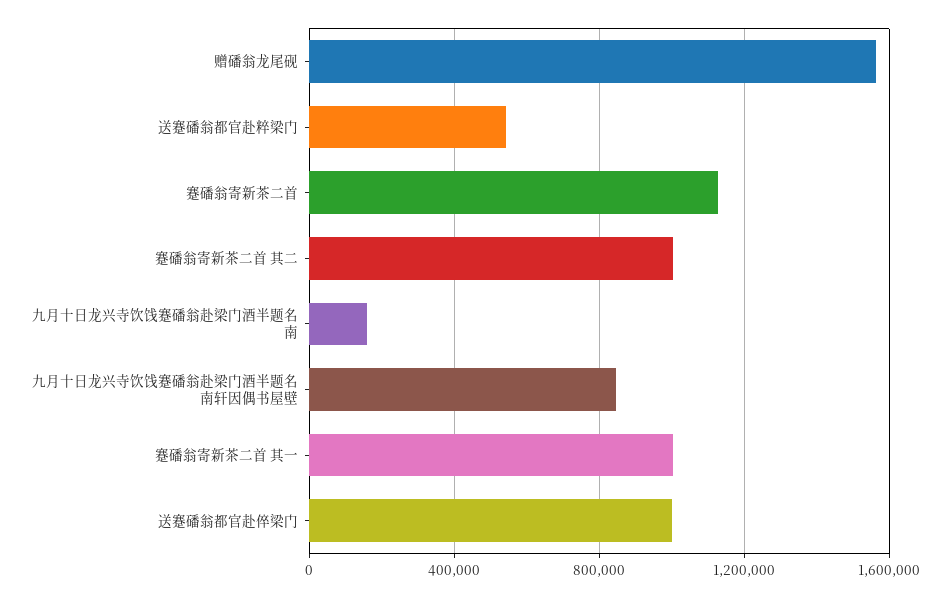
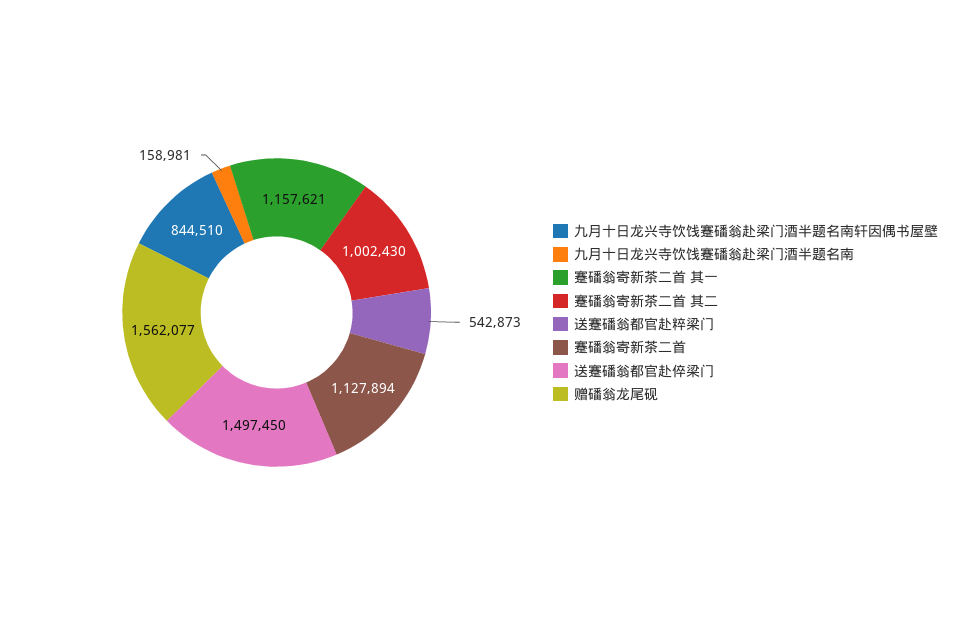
  {
    "赠磻翁龙尾砚": 1562077,
    "送蹇磻翁都官赴粹梁门": 542873,
    "蹇磻翁寄新茶二首": 1127894,
    "蹇磻翁寄新茶二首 其二": 1002430,
    "九月十日龙兴寺饮饯蹇磻翁赴梁门酒半题名南": 158981,
    "九月十日龙兴寺饮饯蹇磻翁赴梁门酒半题名南轩因偶书屋壁": 844510,
-   "蹇磻翁寄新茶二首 其一": 1000000,
+   "蹇磻翁寄新茶二首 其一": 1157621,
-   "送蹇磻翁都官赴倅梁门": 1000000
+   "送蹇磻翁都官赴倅梁门": 1497450
  }

